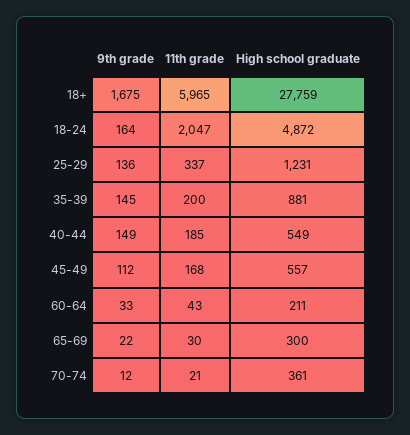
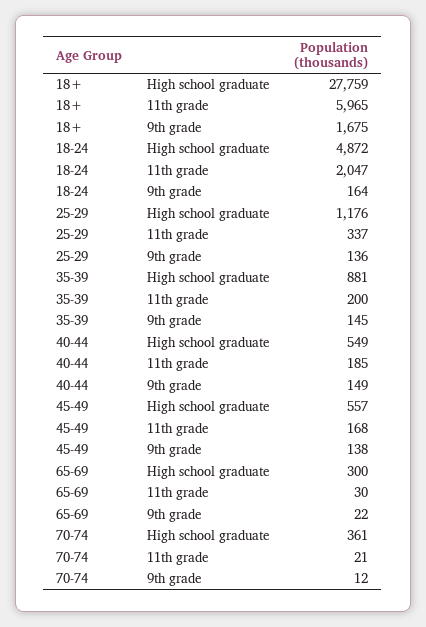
  {
    "9th grade": {
      "18+": 1675,
      "18-24": 164,
      "25-29": 136,
      "35-39": 145,
      "40-44": 149,
-     "45-49": 112,
+     "45-49": 138,
-     "60-64": 33,
      "65-69": 22,
      "70-74": 12
    },
    "11th grade": {
      "18+": 5965,
      "18-24": 2047,
      "25-29": 337,
      "35-39": 200,
      "40-44": 185,
      "45-49": 168,
-     "60-64": 43,
      "65-69": 30,
      "70-74": 21
    },
    "High school graduate": {
      "18+": 27759,
      "18-24": 4872,
-     "25-29": 1231,
+     "25-29": 1176,
      "35-39": 881,
      "40-44": 549,
      "45-49": 557,
-     "60-64": 211,
      "65-69": 300,
      "70-74": 361
    }
  }

